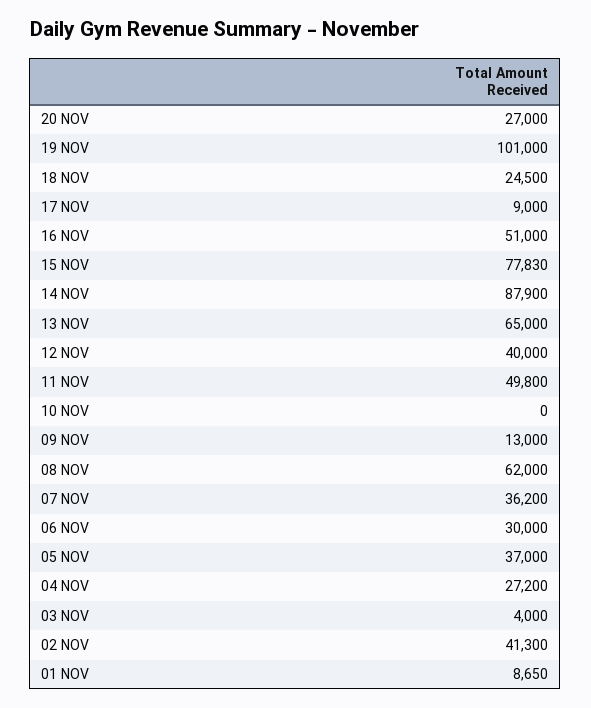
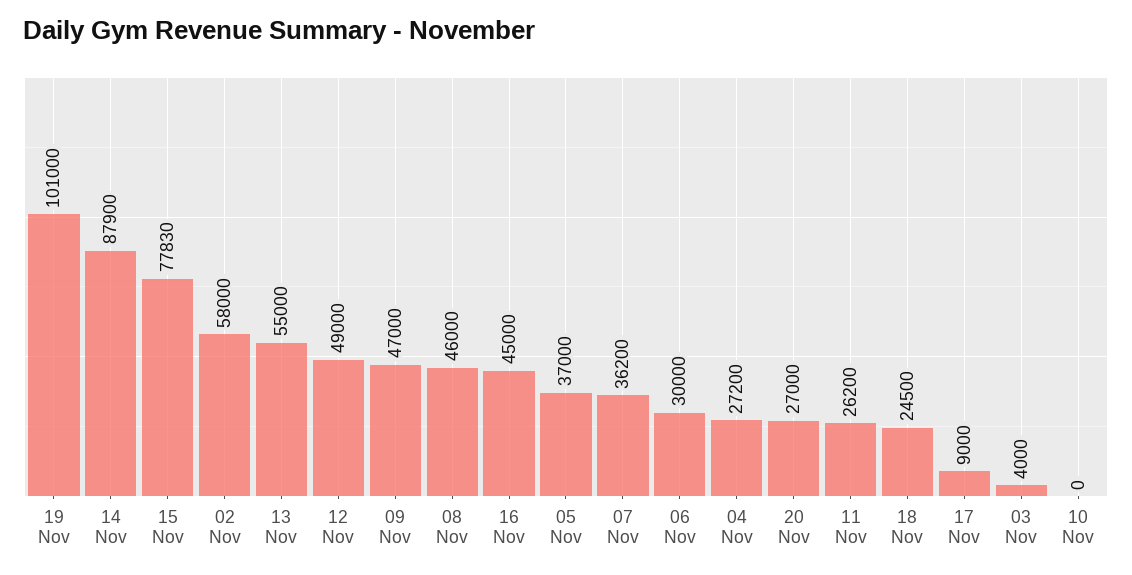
  {
    "20 NOV": 27000,
    "19 NOV": 101000,
    "18 NOV": 24500,
    "17 NOV": 9000,
-   "16 NOV": 51000,
+   "16 NOV": 45000,
    "15 NOV": 77830,
    "14 NOV": 87900,
-   "13 NOV": 65000,
+   "13 NOV": 55000,
-   "12 NOV": 40000,
+   "12 NOV": 49000,
-   "11 NOV": 49800,
+   "11 NOV": 26200,
    "10 NOV": 0,
-   "09 NOV": 13000,
+   "09 NOV": 47000,
-   "08 NOV": 62000,
+   "08 NOV": 46000,
    "07 NOV": 36200,
    "06 NOV": 30000,
    "05 NOV": 37000,
    "04 NOV": 27200,
    "03 NOV": 4000,
-   "02 NOV": 41300,
+   "02 NOV": 58000
-   "01 NOV": 8650
  }

